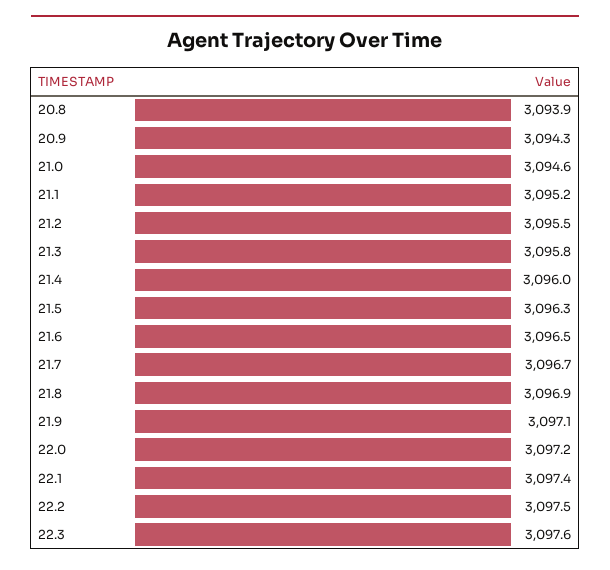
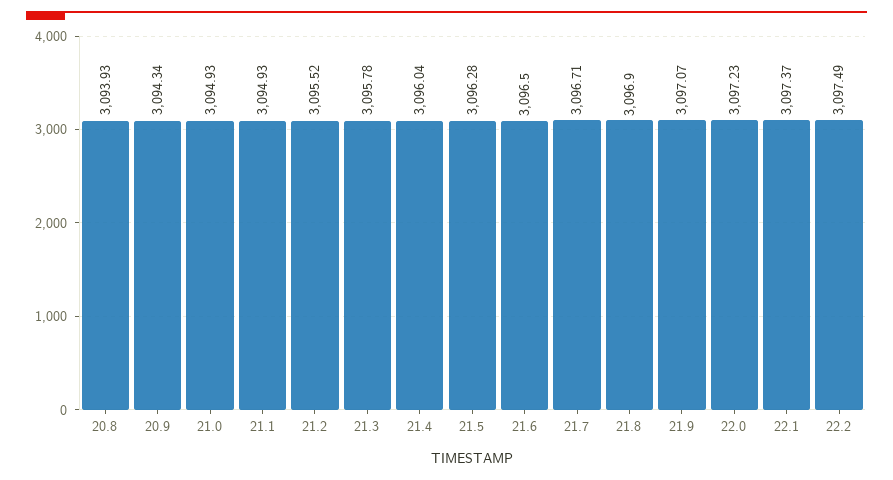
  {
    "20.8": 3093.93,
    "20.9": 3094.34,
-   "21.0": 3094.6,
+   "21.0": 3094.93,
-   "21.1": 3095.2,
+   "21.1": 3094.93,
    "21.2": 3095.52,
    "21.3": 3095.78,
    "21.4": 3096.04,
    "21.5": 3096.28,
    "21.6": 3096.5,
    "21.7": 3096.71,
    "21.8": 3096.9,
    "21.9": 3097.07,
    "22.0": 3097.23,
    "22.1": 3097.37,
-   "22.2": 3097.49,
+   "22.2": 3097.49
-   "22.3": 3097.6
  }

